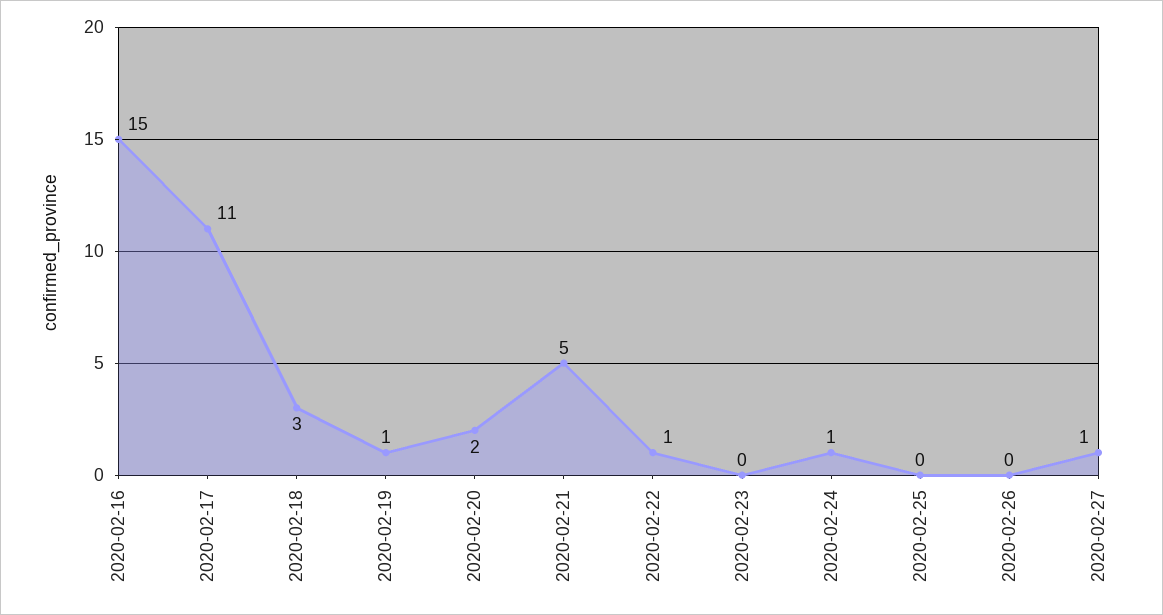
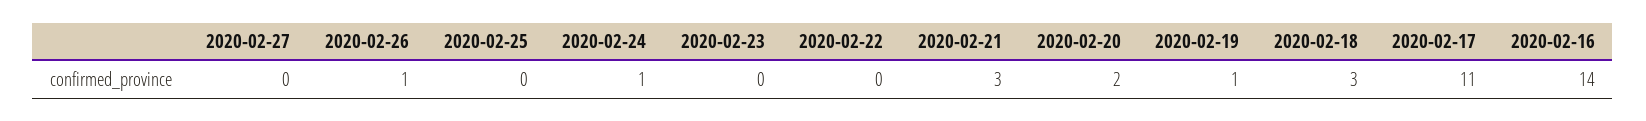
  {
-   "2020-02-16": 15,
+   "2020-02-16": 14,
    "2020-02-17": 11,
    "2020-02-18": 3,
    "2020-02-19": 1,
    "2020-02-20": 2,
-   "2020-02-21": 5,
+   "2020-02-21": 3,
-   "2020-02-22": 1,
+   "2020-02-22": 0,
    "2020-02-23": 0,
    "2020-02-24": 1,
    "2020-02-25": 0,
-   "2020-02-26": 0,
+   "2020-02-26": 1,
-   "2020-02-27": 1
+   "2020-02-27": 0
  }

